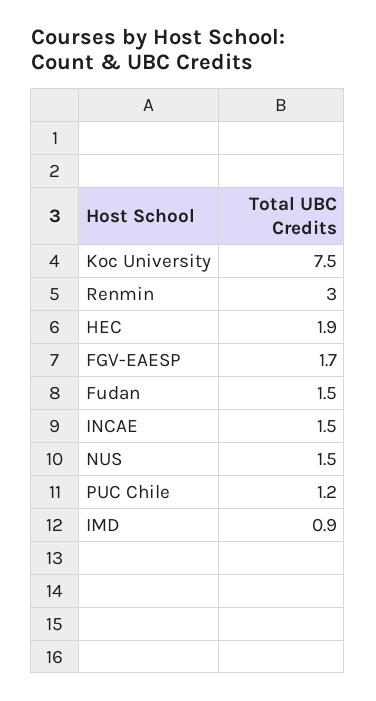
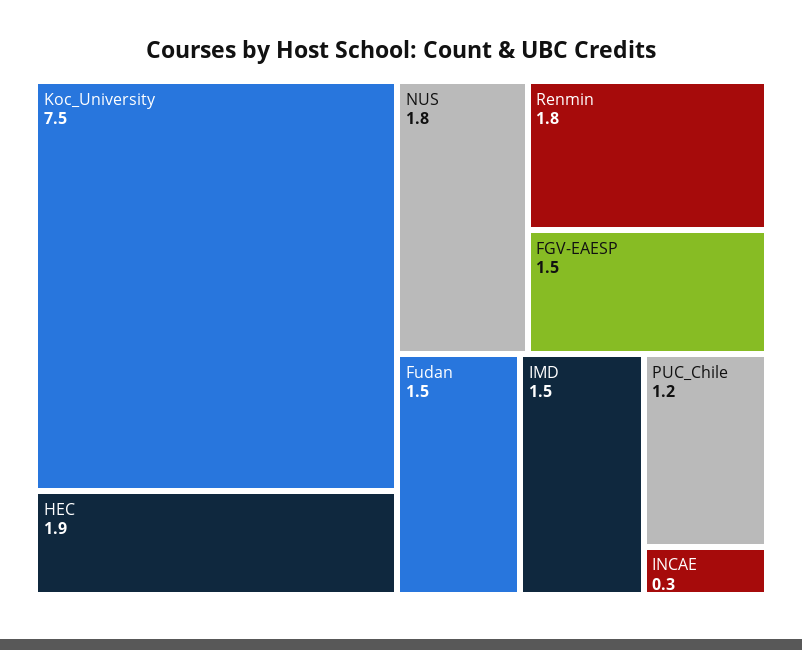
  {
    "Koc University": 7.5,
-   "Renmin": 3,
+   "Renmin": 1.8,
    "HEC": 1.9,
-   "FGV-EAESP": 1.7,
+   "FGV-EAESP": 1.5,
    "Fudan": 1.5,
-   "INCAE": 1.5,
+   "INCAE": 0.3,
-   "NUS": 1.5,
+   "NUS": 1.8,
    "PUC Chile": 1.2,
-   "IMD": 0.9
+   "IMD": 1.5
  }

